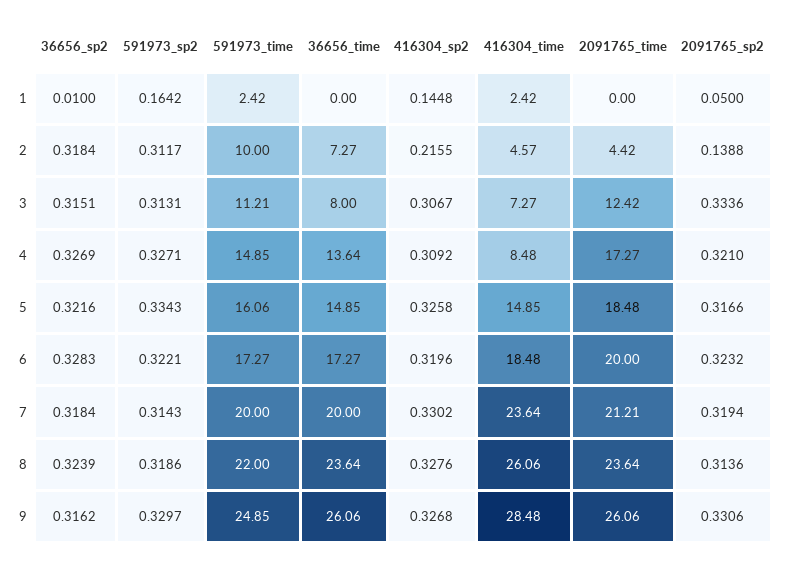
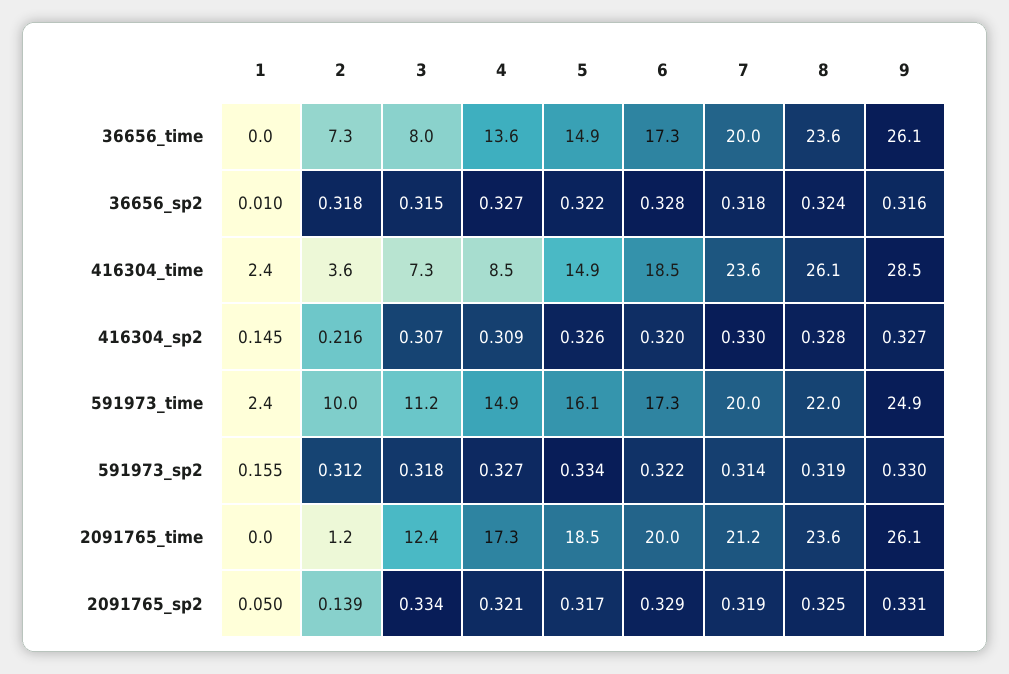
  {
    "36656_sp2": {
      "1": 0.01,
      "2": 0.3184,
      "3": 0.3151,
      "4": 0.3269,
      "5": 0.3216,
      "6": 0.3283,
      "7": 0.3184,
      "8": 0.3239,
      "9": 0.3162
    },
    "591973_sp2": {
-     "1": 0.1642,
+     "1": 0.155,
      "2": 0.3117,
-     "3": 0.3131,
+     "3": 0.318,
      "4": 0.3271,
      "5": 0.3343,
      "6": 0.3221,
      "7": 0.3143,
      "8": 0.3186,
      "9": 0.3297
    },
    "591973_time": {
      "1": 2.42,
      "2": 10,
      "3": 11.21,
      "4": 14.85,
      "5": 16.06,
      "6": 17.27,
      "7": 20,
      "8": 22,
      "9": 24.85
    },
    "36656_time": {
      "1": 0,
      "2": 7.27,
      "3": 8,
      "4": 13.64,
      "5": 14.85,
      "6": 17.27,
      "7": 20,
      "8": 23.64,
      "9": 26.06
    },
    "416304_sp2": {
      "1": 0.1448,
      "2": 0.2155,
      "3": 0.3067,
      "4": 0.3092,
      "5": 0.3258,
      "6": 0.3196,
      "7": 0.3302,
      "8": 0.3276,
      "9": 0.3268
    },
    "416304_time": {
      "1": 2.42,
-     "2": 4.57,
+     "2": 3.6,
      "3": 7.27,
      "4": 8.48,
      "5": 14.85,
      "6": 18.48,
      "7": 23.64,
      "8": 26.06,
      "9": 28.48
    },
    "2091765_time": {
      "1": 0,
-     "2": 4.42,
+     "2": 1.2,
      "3": 12.42,
      "4": 17.27,
      "5": 18.48,
      "6": 20,
      "7": 21.21,
      "8": 23.64,
      "9": 26.06
    },
    "2091765_sp2": {
      "1": 0.05,
      "2": 0.1388,
      "3": 0.3336,
      "4": 0.321,
      "5": 0.3166,
-     "6": 0.3232,
+     "6": 0.329,
      "7": 0.3194,
-     "8": 0.3136,
+     "8": 0.325,
      "9": 0.3306
    }
  }

